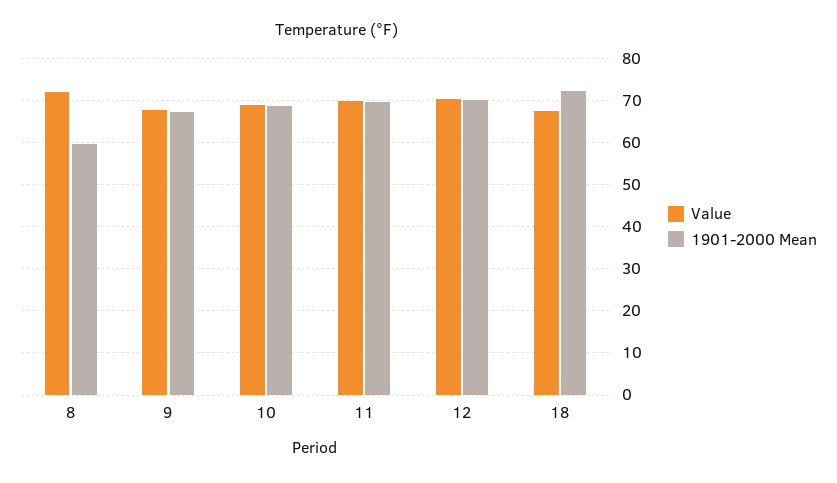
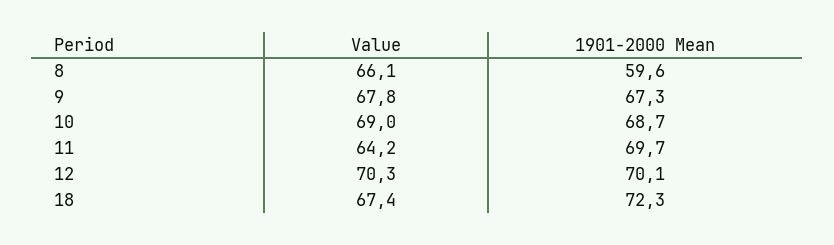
  {
    "Value": {
-     "8": 72,
+     "8": 66.1,
      "9": 67.8,
      "10": 69,
-     "11": 70,
+     "11": 64.2,
      "12": 70.3,
      "18": 67.4
    },
    "1901-2000 Mean": {
      "8": 59.6,
      "9": 67.3,
      "10": 68.7,
      "11": 69.7,
      "12": 70.1,
      "18": 72.3
    }
  }

